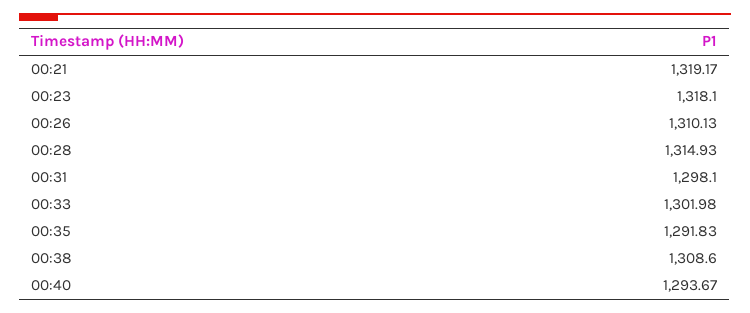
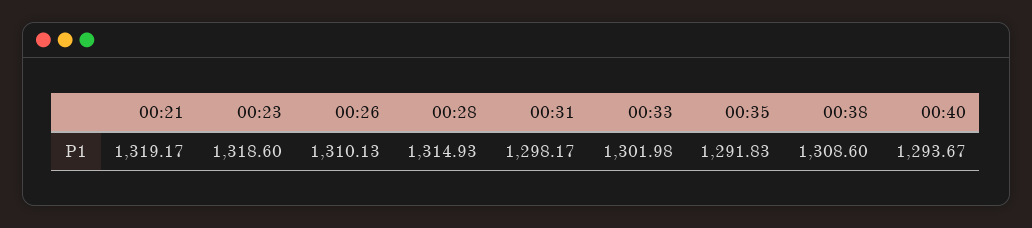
  {
    "00:21": 1319.17,
-   "00:23": 1318.1,
+   "00:23": 1318.6,
    "00:26": 1310.13,
    "00:28": 1314.93,
-   "00:31": 1298.1,
+   "00:31": 1298.17,
    "00:33": 1301.98,
    "00:35": 1291.83,
    "00:38": 1308.6,
    "00:40": 1293.67
  }

